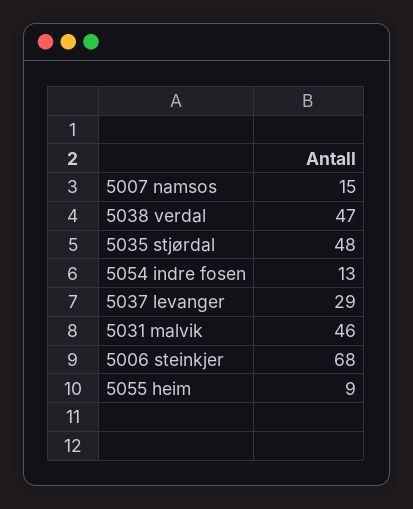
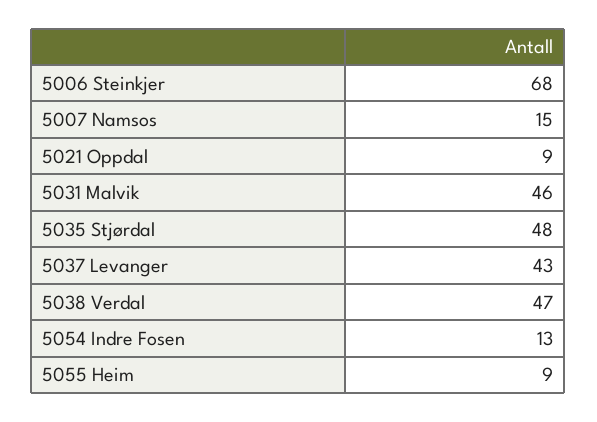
  {
    "5007 namsos": 15,
    "5038 verdal": 47,
    "5035 stjørdal": 48,
    "5054 indre fosen": 13,
-   "5037 levanger": 29,
+   "5037 levanger": 43,
    "5031 malvik": 46,
    "5006 steinkjer": 68,
-   "5055 heim": 9
+   "5055 heim": 9,
+   "5021 Oppdal": 9
  }

